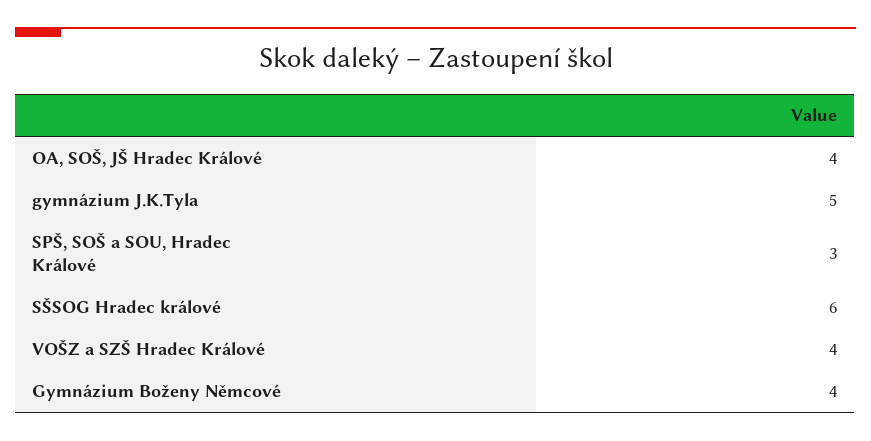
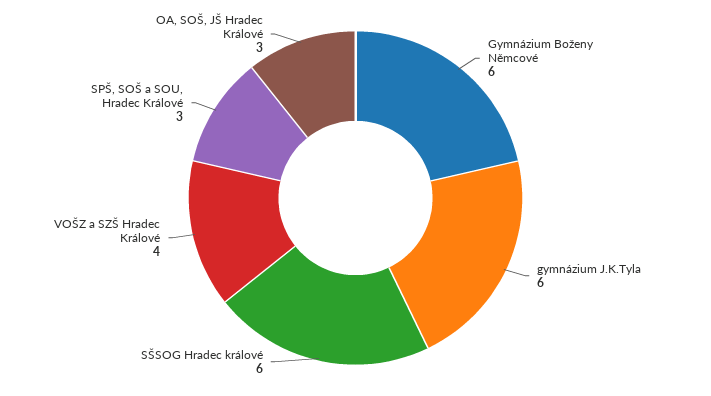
  {
-   "OA, SOŠ, JŠ Hradec Králové": 4,
+   "OA, SOŠ, JŠ Hradec Králové": 3,
-   "gymnázium J.K.Tyla": 5,
+   "gymnázium J.K.Tyla": 6,
    "SPŠ, SOŠ a SOU, Hradec Králové": 3,
    "SŠSOG Hradec králové": 6,
    "VOŠZ a SZŠ Hradec Králové": 4,
-   "Gymnázium Boženy Němcové": 4
+   "Gymnázium Boženy Němcové": 6
  }

